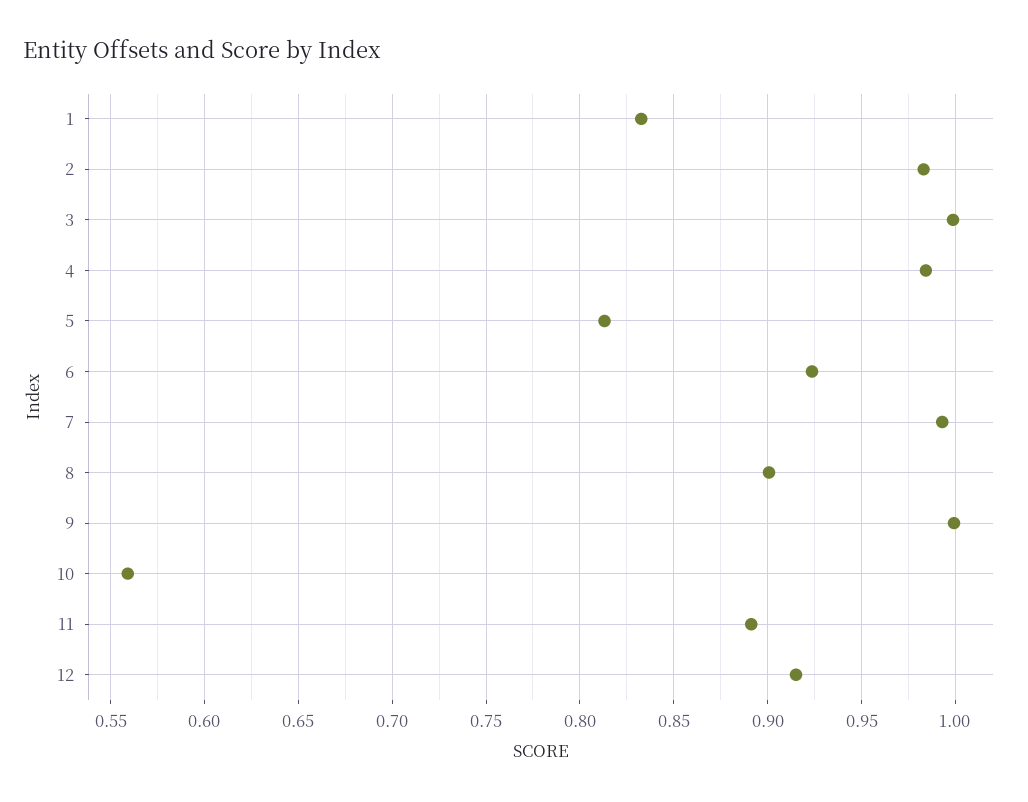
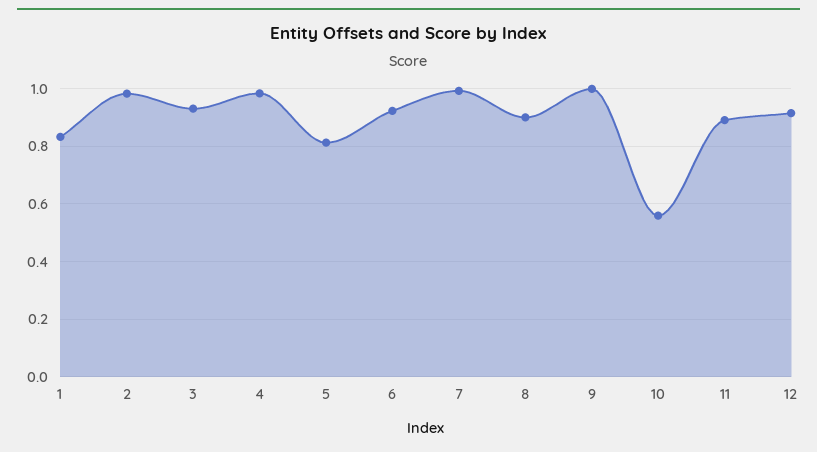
  {
    "1": 0.835,
    "2": 0.985,
-   "3": 1,
+   "3": 0.925,
    "4": 0.985,
    "5": 0.815,
    "6": 0.925,
    "7": 0.995,
    "8": 0.9,
    "9": 1,
    "10": 0.56,
    "11": 0.89,
    "12": 0.915
  }

